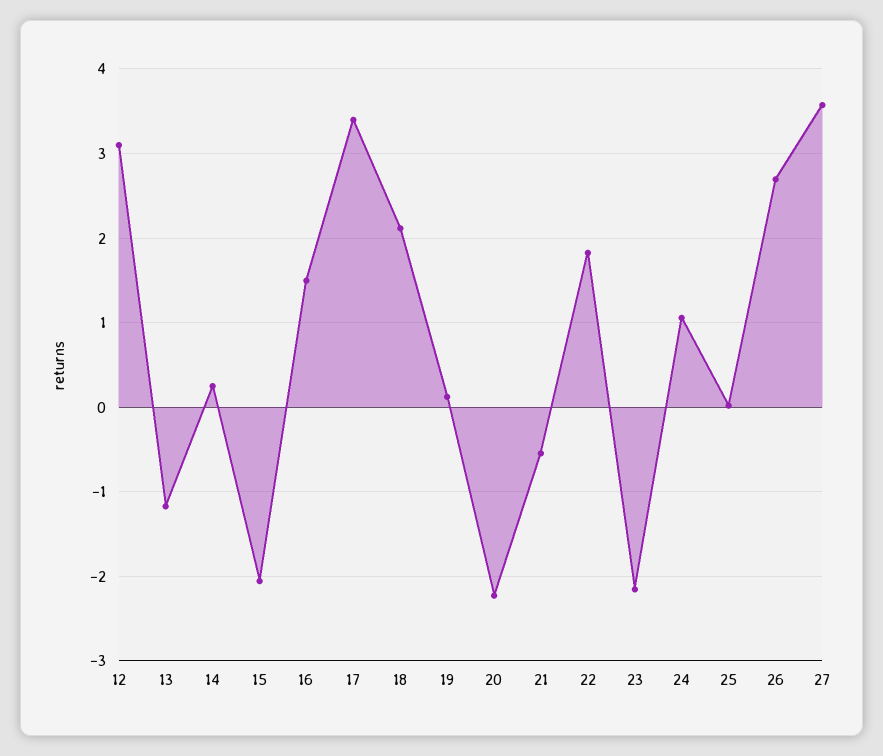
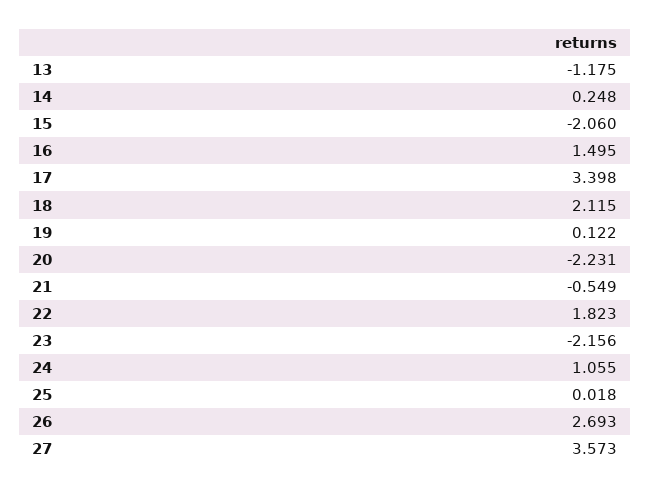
  {
-   "12": 3.1,
    "13": -1.175,
    "14": 0.248,
    "15": -2.06,
    "16": 1.495,
    "17": 3.398,
    "18": 2.115,
    "19": 0.122,
    "20": -2.231,
    "21": -0.549,
    "22": 1.823,
    "23": -2.156,
    "24": 1.055,
    "25": 0.018,
    "26": 2.693,
    "27": 3.573
  }

